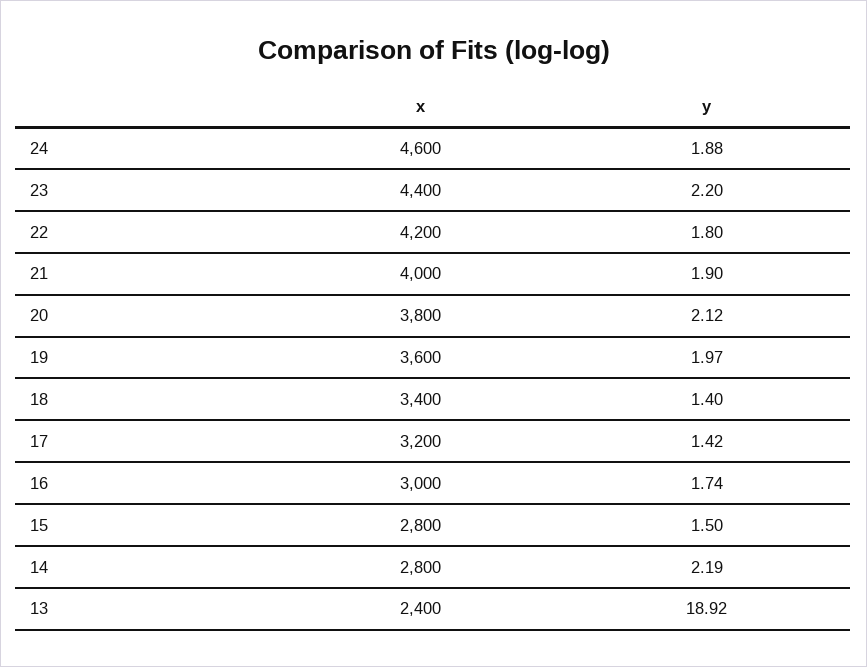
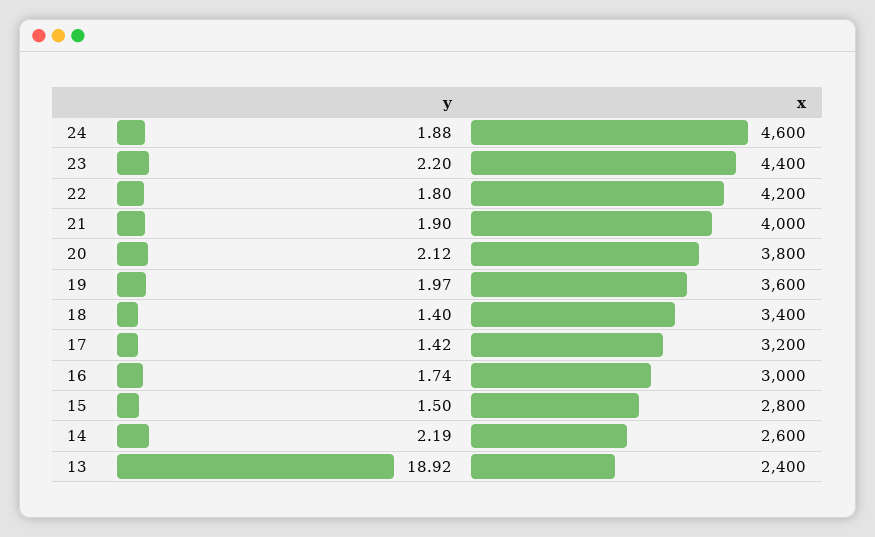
  {
    "x": {
      "24": 4600,
      "23": 4400,
      "22": 4200,
      "21": 4000,
      "20": 3800,
      "19": 3600,
      "18": 3400,
      "17": 3200,
      "16": 3000,
      "15": 2800,
-     "14": 2800,
+     "14": 2600,
      "13": 2400
    },
    "y": {
      "24": 1.88,
      "23": 2.2,
      "22": 1.8,
      "21": 1.9,
      "20": 2.12,
      "19": 1.97,
      "18": 1.4,
      "17": 1.42,
      "16": 1.74,
      "15": 1.5,
      "14": 2.19,
      "13": 18.92
    }
  }

